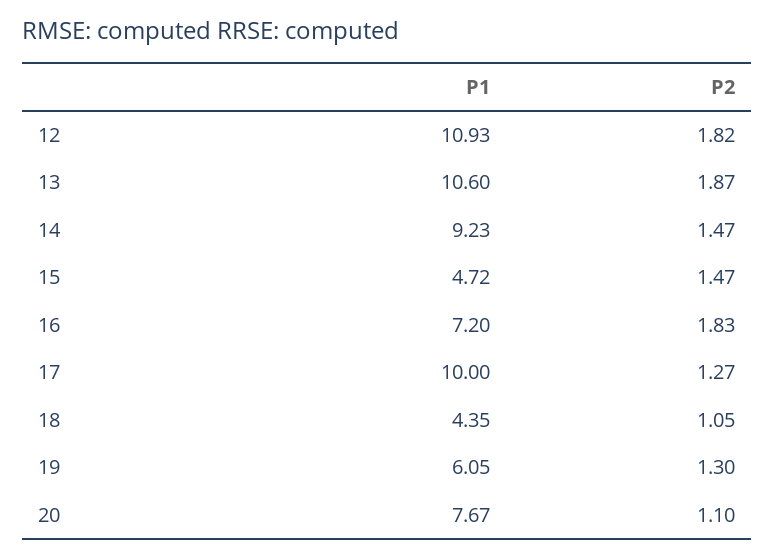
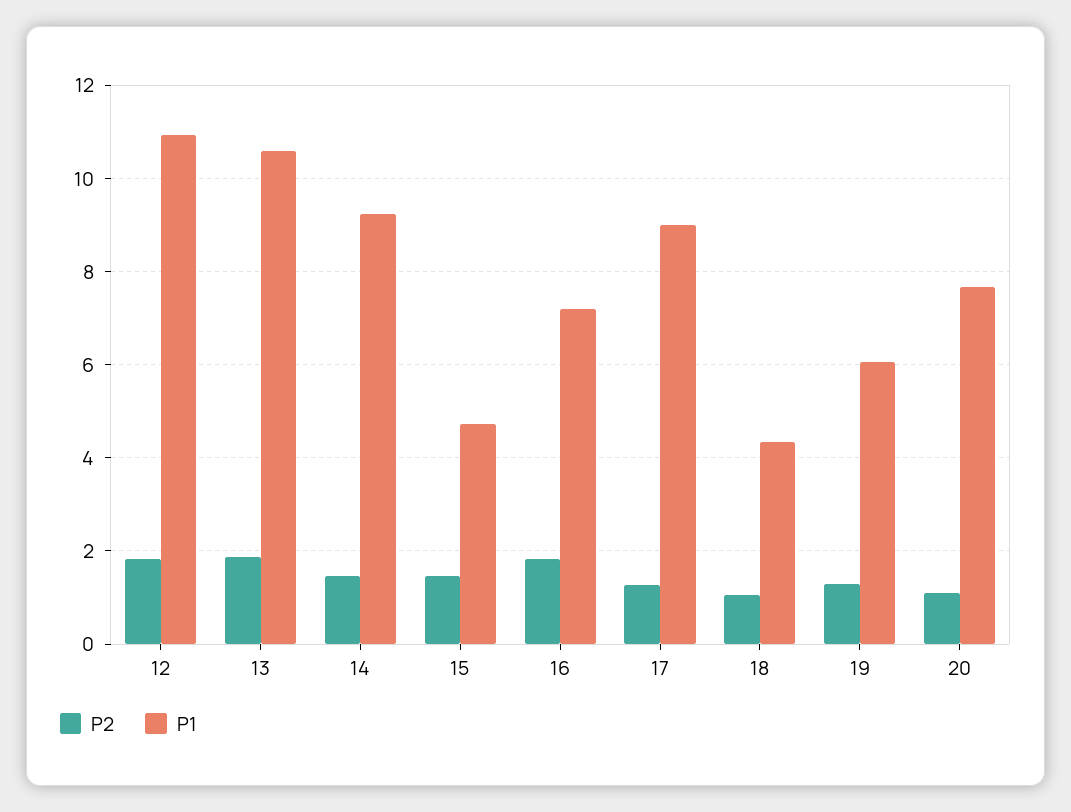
  {
    "P1": {
      "12": 10.93,
      "13": 10.6,
      "14": 9.23,
      "15": 4.72,
      "16": 7.2,
-     "17": 10,
+     "17": 9,
      "18": 4.35,
      "19": 6.05,
      "20": 7.67
    },
    "P2": {
      "12": 1.82,
      "13": 1.87,
      "14": 1.47,
      "15": 1.47,
      "16": 1.83,
      "17": 1.27,
      "18": 1.05,
      "19": 1.3,
      "20": 1.1
    }
  }

